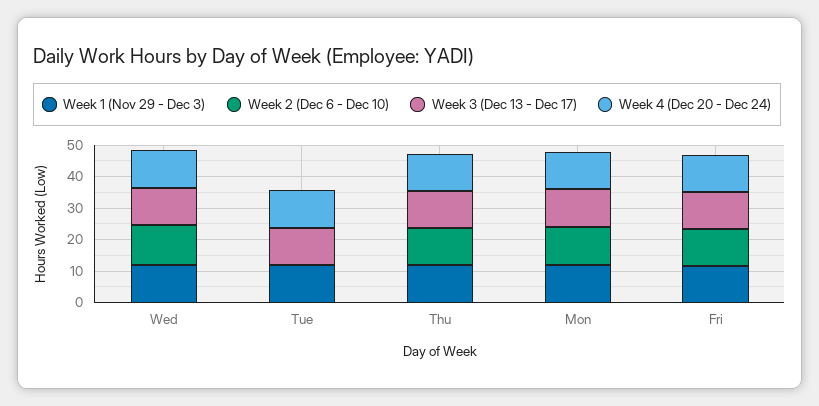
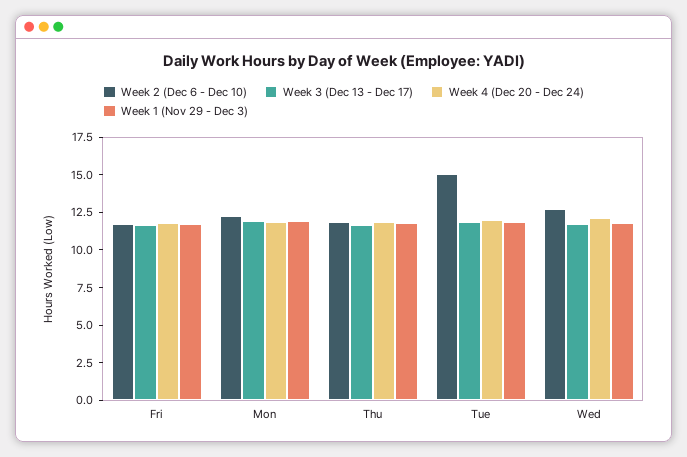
  {
    "Week 1 (Nov 29 - Dec 3)": {
      "Wed": 12.5,
      "Tue": 12.5,
      "Thu": 12.5,
      "Mon": 12.5,
      "Fri": 12.5
    },
    "Week 2 (Dec 6 - Dec 10)": {
      "Wed": 12.5,
-     "Tue": 0,
+     "Tue": 15,
      "Thu": 12.5,
      "Mon": 12.5,
      "Fri": 12.5
    },
    "Week 3 (Dec 13 - Dec 17)": {
      "Wed": 12.5,
      "Tue": 12.5,
      "Thu": 12.5,
      "Mon": 12.5,
      "Fri": 12.5
    },
    "Week 4 (Dec 20 - Dec 24)": {
      "Wed": 12.5,
      "Tue": 12.5,
      "Thu": 12.5,
      "Mon": 12.5,
      "Fri": 12.5
    }
  }

